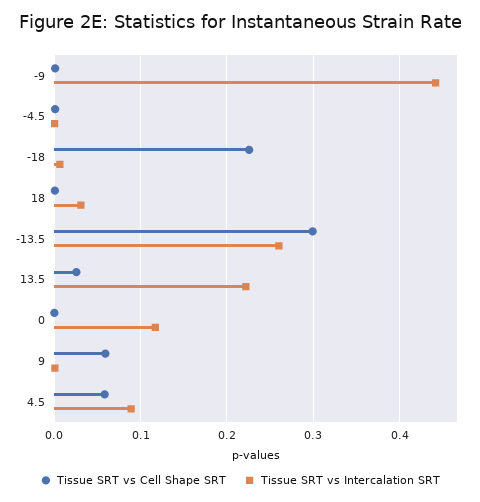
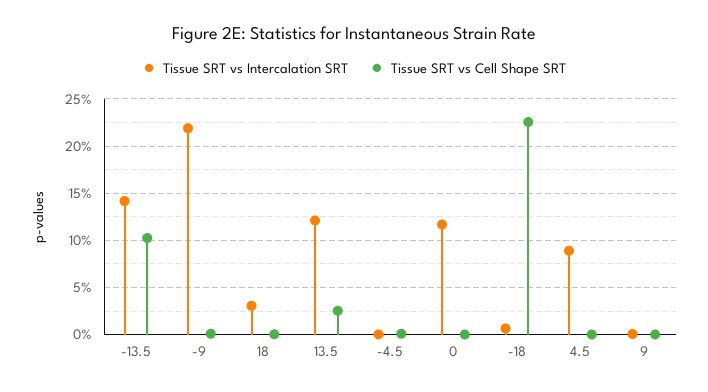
  {
    "Tissue SRT vs Cell Shape SRT": {
      "-9": 0,
      "-4.5": 0,
      "-18": 0.23,
      "18": 0,
-     "-13.5": 0.3,
+     "-13.5": 0.1,
      "13.5": 0.03,
      "0": 0,
-     "9": 0.06,
+     "9": 0,
-     "4.5": 0.06
+     "4.5": 0
    },
    "Tissue SRT vs Intercalation SRT": {
-     "-9": 0.44,
+     "-9": 0.22,
      "-4.5": 0,
      "-18": 0.01,
      "18": 0.03,
-     "-13.5": 0.26,
+     "-13.5": 0.14,
-     "13.5": 0.22,
+     "13.5": 0.12,
      "0": 0.12,
      "9": 0,
      "4.5": 0.09
    }
  }

